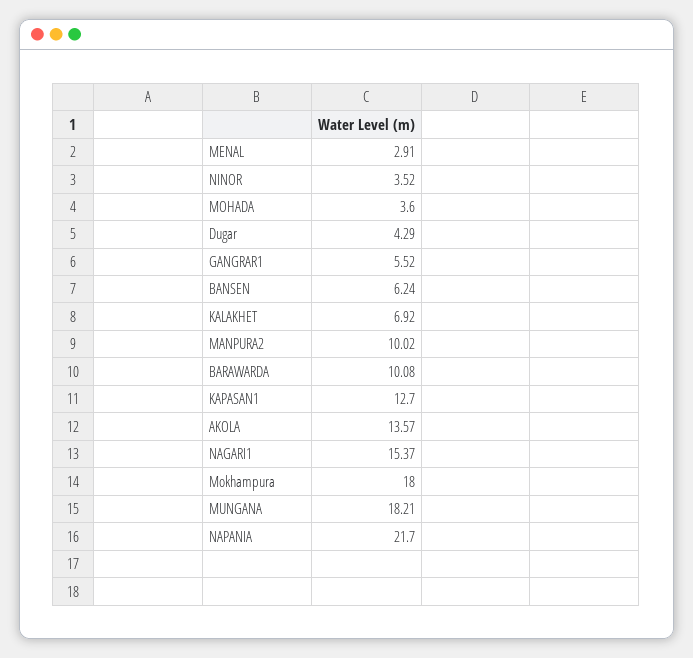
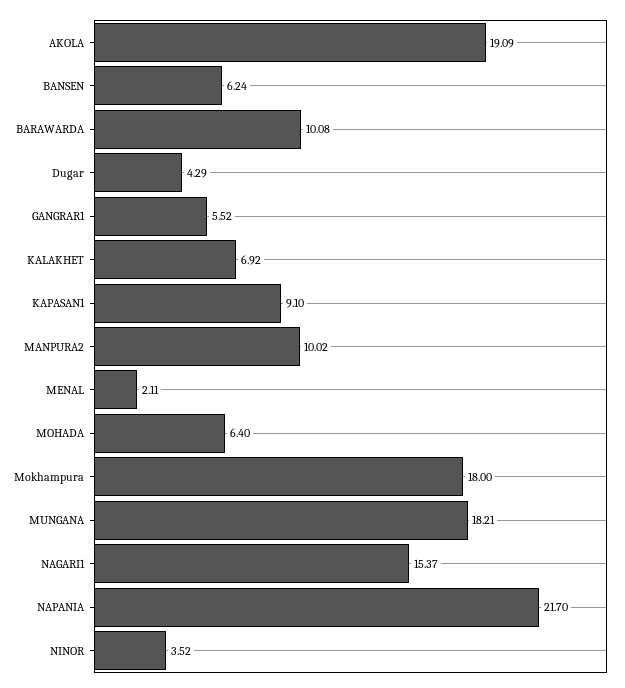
  {
-   "MENAL": 2.91,
+   "MENAL": 2.11,
    "NINOR": 3.52,
-   "MOHADA": 3.6,
+   "MOHADA": 6.4,
    "Dugar": 4.29,
    "GANGRAR1": 5.52,
    "BANSEN": 6.24,
    "KALAKHET": 6.92,
    "MANPURA2": 10.02,
    "BARAWARDA": 10.08,
-   "KAPASAN1": 12.7,
+   "KAPASAN1": 9.1,
-   "AKOLA": 13.57,
+   "AKOLA": 19.09,
    "NAGARI1": 15.37,
    "Mokhampura": 18,
    "MUNGANA": 18.21,
    "NAPANIA": 21.7
  }

